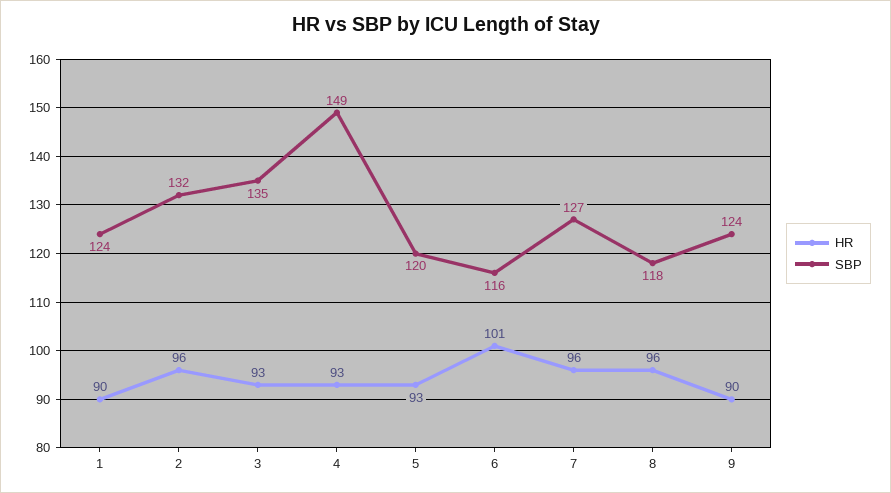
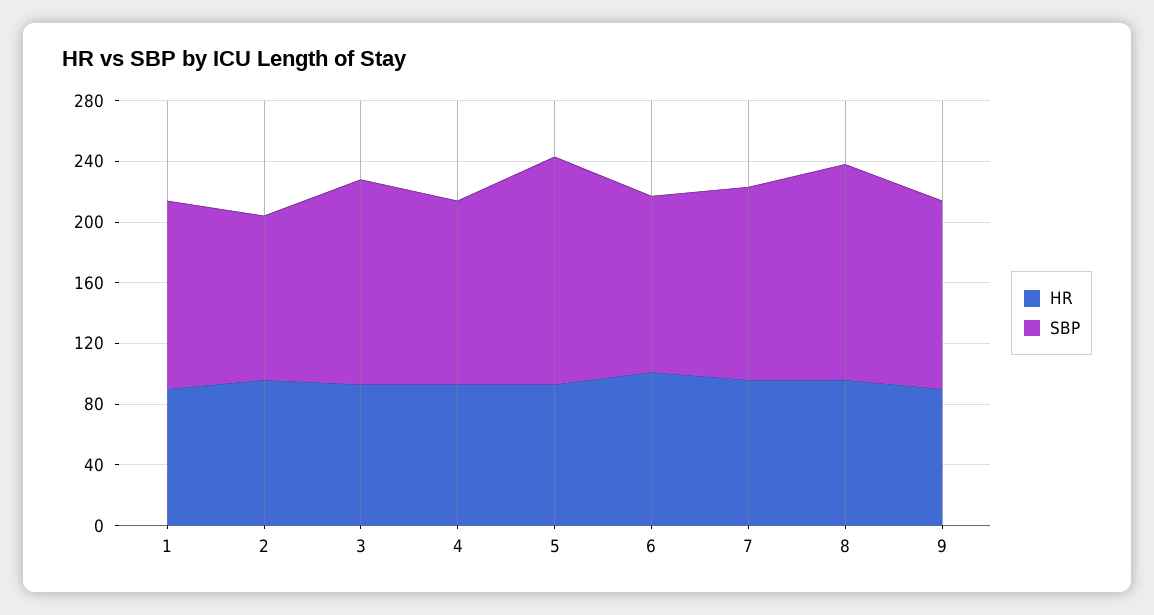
  {
    "HR": {
      "1": 90,
      "2": 96,
      "3": 93,
      "4": 93,
      "5": 93,
      "6": 101,
      "7": 96,
      "8": 96,
      "9": 90
    },
    "SBP": {
      "1": 124,
-     "2": 132,
+     "2": 110,
      "3": 135,
-     "4": 149,
+     "4": 120,
-     "5": 120,
+     "5": 150,
      "6": 116,
      "7": 127,
-     "8": 118,
+     "8": 140,
      "9": 124
    }
  }

